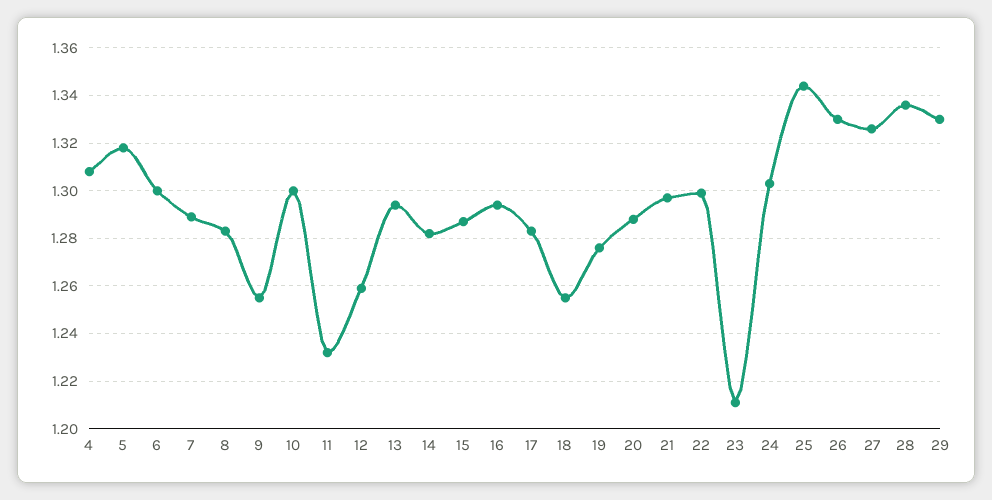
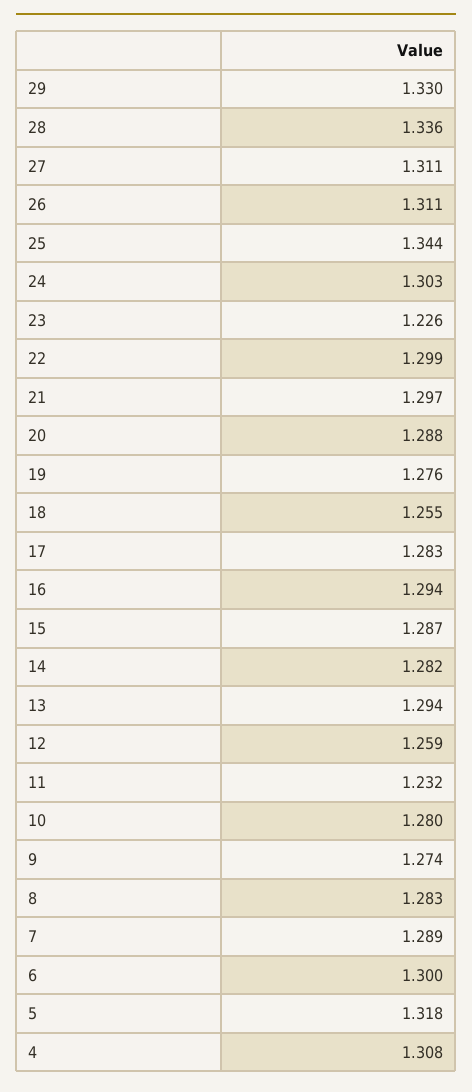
  {
    "4": 1.308,
    "5": 1.318,
    "6": 1.3,
    "7": 1.289,
    "8": 1.283,
-   "9": 1.255,
+   "9": 1.274,
-   "10": 1.3,
+   "10": 1.28,
    "11": 1.232,
    "12": 1.259,
    "13": 1.294,
    "14": 1.282,
    "15": 1.287,
    "16": 1.294,
    "17": 1.283,
    "18": 1.255,
    "19": 1.276,
    "20": 1.288,
    "21": 1.297,
    "22": 1.299,
-   "23": 1.21,
+   "23": 1.226,
    "24": 1.303,
    "25": 1.344,
-   "26": 1.33,
+   "26": 1.311,
-   "27": 1.325,
+   "27": 1.311,
    "28": 1.336,
    "29": 1.33
  }

